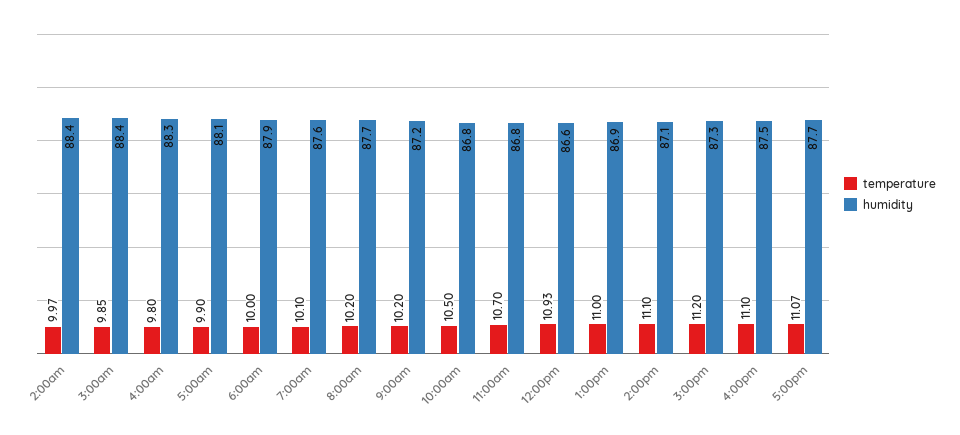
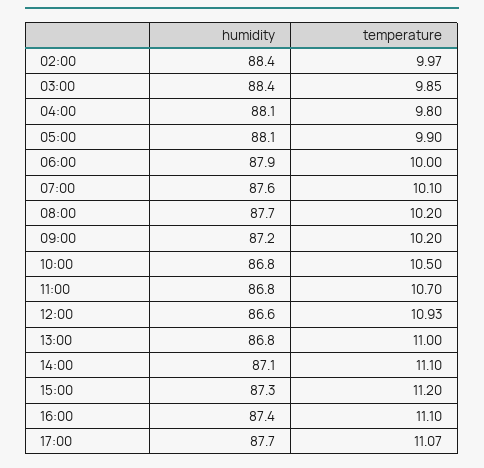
  {
    "temperature": {
      "2:00am": 9.97,
      "3:00am": 9.85,
      "4:00am": 9.8,
      "5:00am": 9.9,
      "6:00am": 10,
      "7:00am": 10.1,
      "8:00am": 10.2,
      "9:00am": 10.2,
      "10:00am": 10.5,
      "11:00am": 10.7,
      "12:00pm": 10.93,
      "1:00pm": 11,
      "2:00pm": 11.1,
      "3:00pm": 11.2,
      "4:00pm": 11.1,
      "5:00pm": 11.07
    },
    "humidity": {
      "2:00am": 88.4,
      "3:00am": 88.4,
-     "4:00am": 88.3,
+     "4:00am": 88.1,
      "5:00am": 88.1,
      "6:00am": 87.9,
      "7:00am": 87.6,
      "8:00am": 87.7,
      "9:00am": 87.2,
      "10:00am": 86.8,
      "11:00am": 86.8,
      "12:00pm": 86.6,
-     "1:00pm": 86.9,
+     "1:00pm": 86.8,
      "2:00pm": 87.1,
      "3:00pm": 87.3,
-     "4:00pm": 87.5,
+     "4:00pm": 87.4,
      "5:00pm": 87.7
    }
  }

